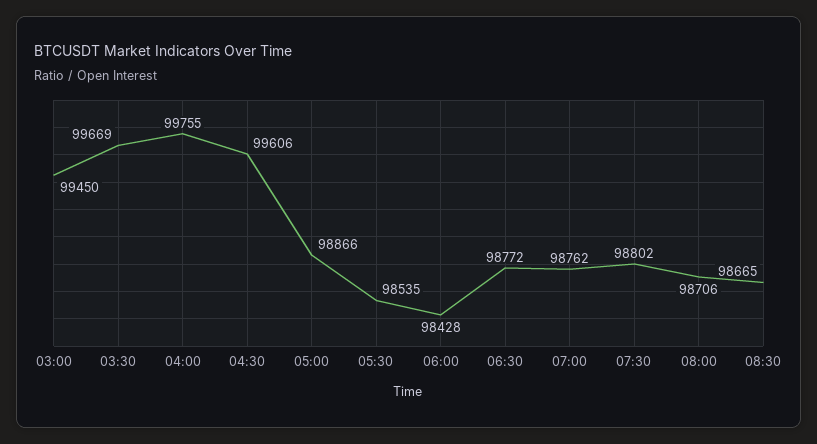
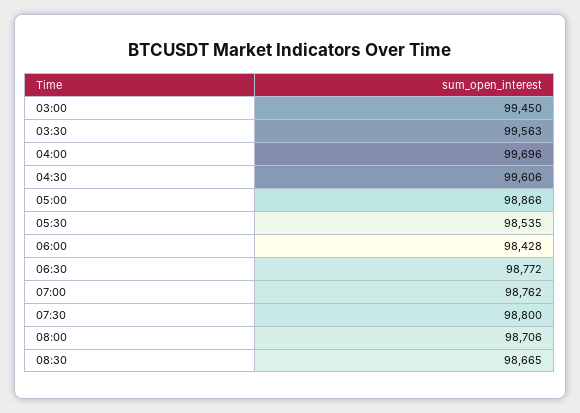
  {
    "03:00": 99450,
-   "03:30": 99669,
+   "03:30": 99563,
-   "04:00": 99755,
+   "04:00": 99696,
    "04:30": 99606,
    "05:00": 98866,
    "05:30": 98535,
    "06:00": 98428,
    "06:30": 98772,
    "07:00": 98762,
-   "07:30": 98802,
+   "07:30": 98800,
    "08:00": 98706,
    "08:30": 98665
  }

